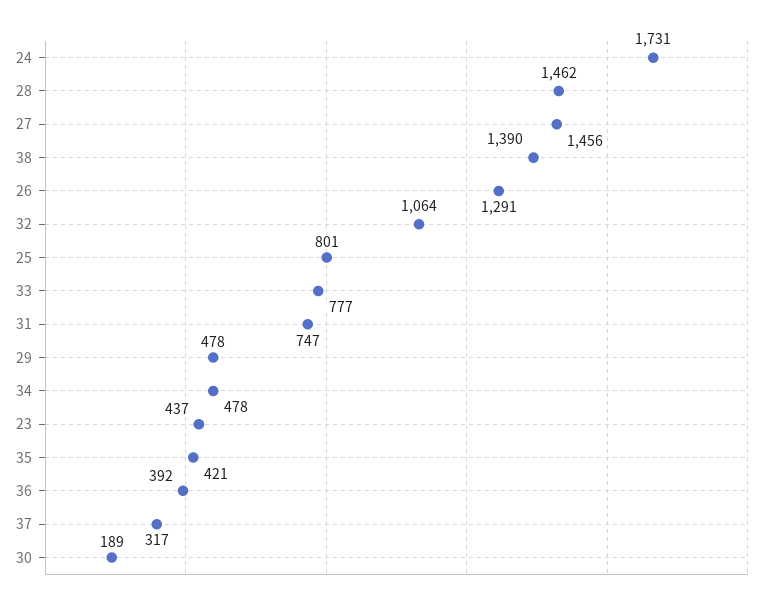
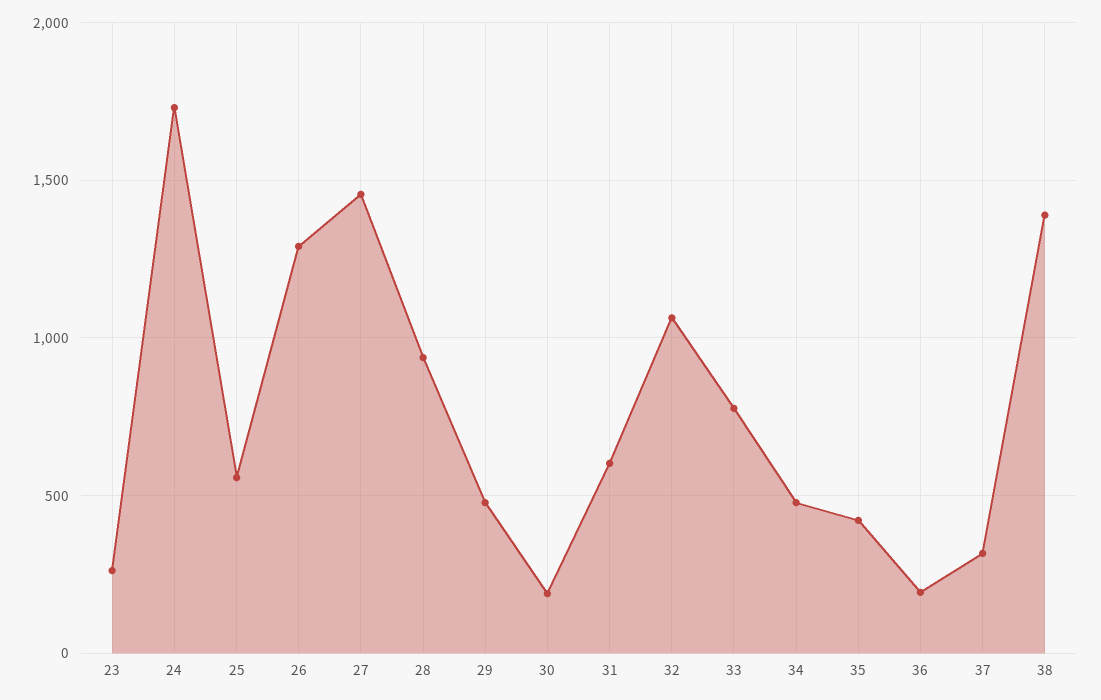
  {
    "24": 1731,
-   "28": 1462,
+   "28": 950,
    "27": 1456,
    "38": 1390,
    "26": 1291,
    "32": 1064,
-   "25": 801,
+   "25": 550,
    "33": 777,
-   "31": 747,
+   "31": 600,
    "29": 478,
    "34": 478,
-   "23": 437,
+   "23": 250,
    "35": 421,
-   "36": 392,
+   "36": 200,
    "37": 317,
    "30": 189
  }

